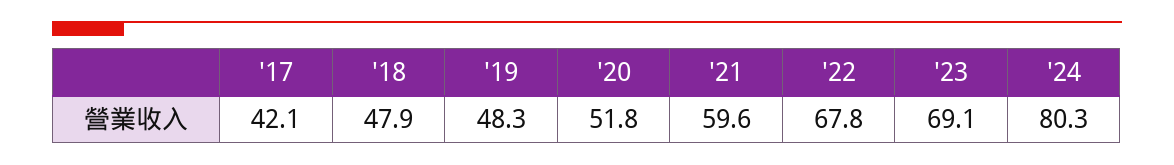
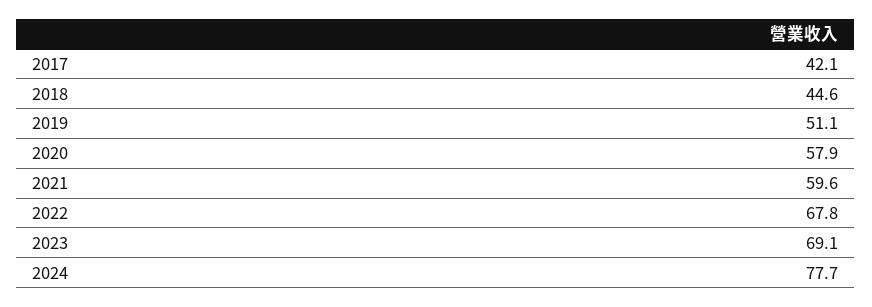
  {
    "'17": 42.1,
-   "'18": 47.9,
+   "'18": 44.6,
-   "'19": 48.3,
+   "'19": 51.1,
-   "'20": 51.8,
+   "'20": 57.9,
    "'21": 59.6,
    "'22": 67.8,
    "'23": 69.1,
-   "'24": 80.3
+   "'24": 77.7
  }

